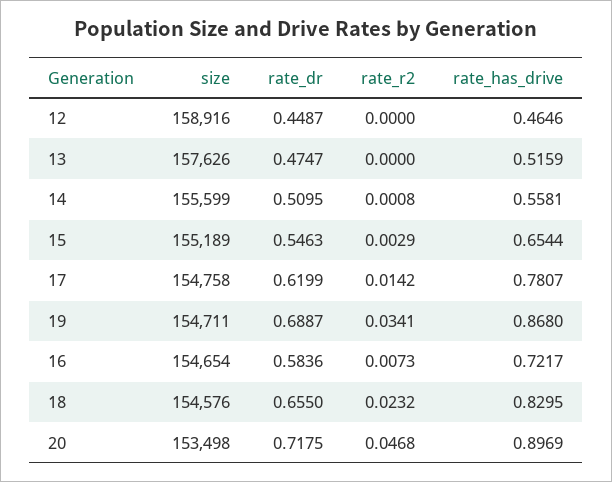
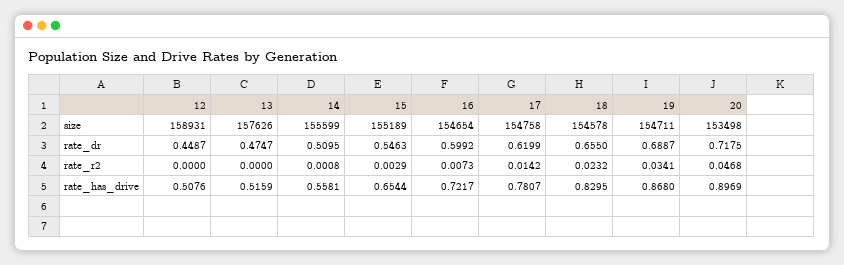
  {
    "size": {
-     "12": 158916,
+     "12": 158931,
      "13": 157626,
      "14": 155599,
      "15": 155189,
      "17": 154758,
      "19": 154711,
      "16": 154654,
-     "18": 154576,
+     "18": 154578,
      "20": 153498
    },
    "rate_dr": {
      "12": 0.4487,
      "13": 0.4747,
      "14": 0.5095,
      "15": 0.5463,
      "17": 0.6199,
      "19": 0.6887,
-     "16": 0.5836,
+     "16": 0.5992,
      "18": 0.655,
      "20": 0.7175
    },
    "rate_r2": {
      "12": 0,
      "13": 0,
      "14": 0.0008,
      "15": 0.0029,
      "17": 0.0142,
      "19": 0.0341,
      "16": 0.0073,
      "18": 0.0232,
      "20": 0.0468
    },
    "rate_has_drive": {
-     "12": 0.4646,
+     "12": 0.5076,
      "13": 0.5159,
      "14": 0.5581,
      "15": 0.6544,
      "17": 0.7807,
      "19": 0.868,
      "16": 0.7217,
      "18": 0.8295,
      "20": 0.8969
    }
  }

